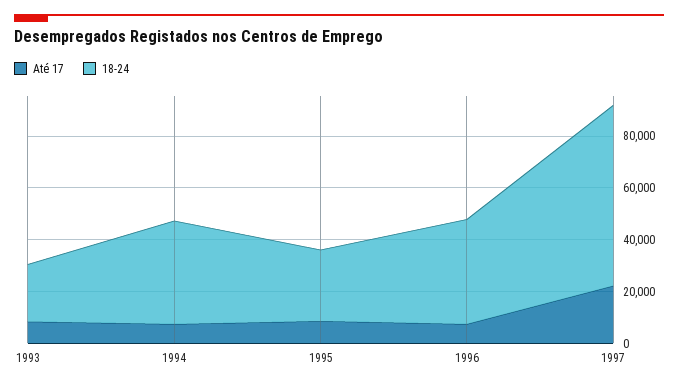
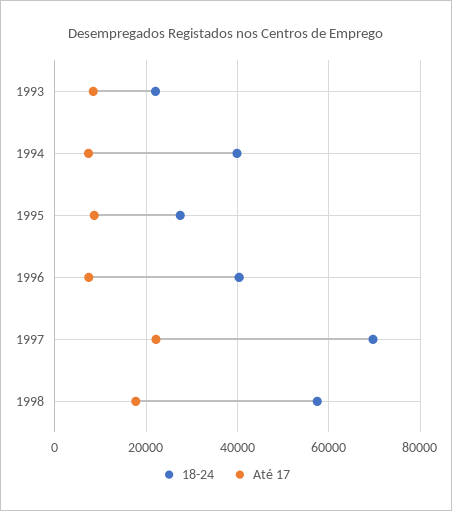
  {
    "Até 17": {
      "1993": 8000,
      "1994": 8000,
      "1995": 8000,
      "1996": 8000,
-     "1997": 22000
+     "1997": 22000,
+     "1998": 18000
    },
    "18-24": {
      "1993": 22000,
      "1994": 40000,
      "1995": 28000,
      "1996": 40000,
-     "1997": 70000
+     "1997": 70000,
+     "1998": 58000
    }
  }

